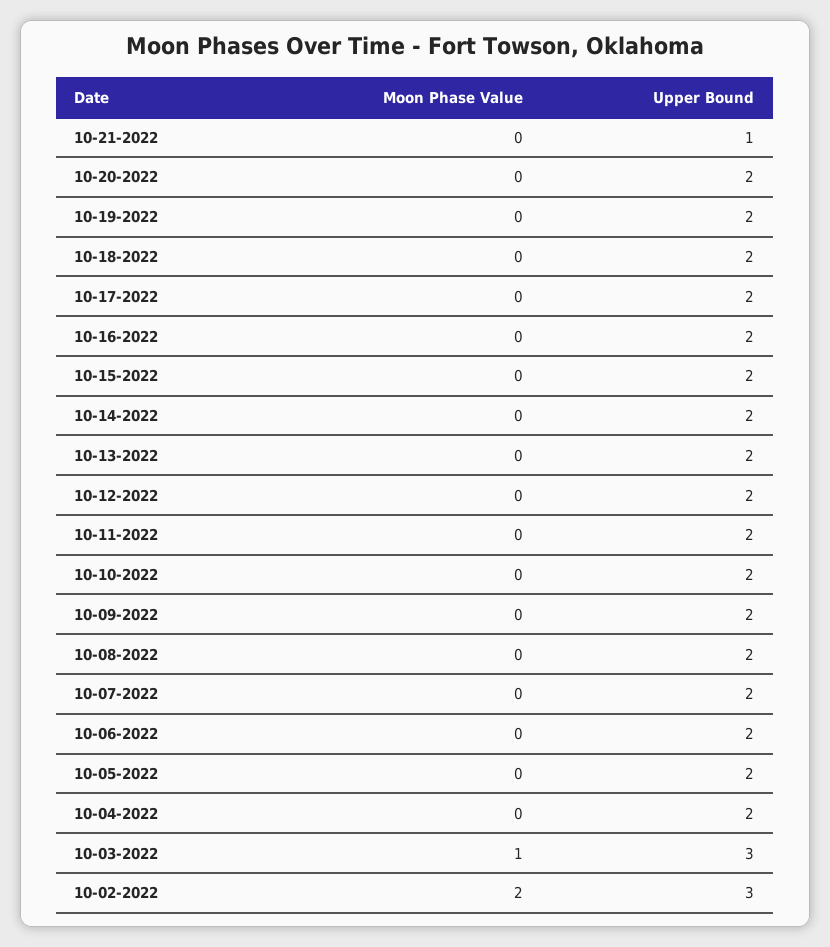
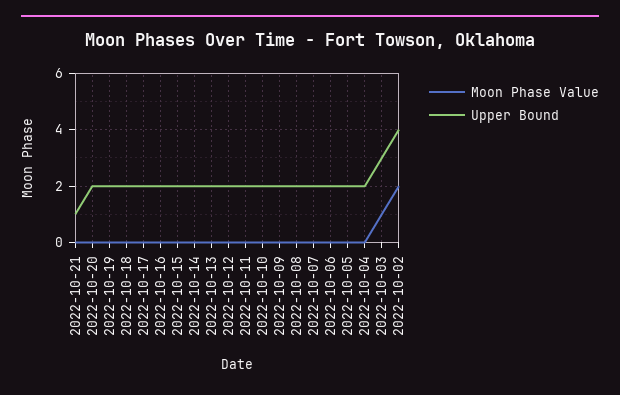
  {
    "Moon Phase Value": {
      "10-21-2022": 0,
      "10-20-2022": 0,
      "10-19-2022": 0,
      "10-18-2022": 0,
      "10-17-2022": 0,
      "10-16-2022": 0,
      "10-15-2022": 0,
      "10-14-2022": 0,
      "10-13-2022": 0,
      "10-12-2022": 0,
      "10-11-2022": 0,
      "10-10-2022": 0,
      "10-09-2022": 0,
      "10-08-2022": 0,
      "10-07-2022": 0,
      "10-06-2022": 0,
      "10-05-2022": 0,
      "10-04-2022": 0,
      "10-03-2022": 1,
      "10-02-2022": 2
    },
    "Upper Bound": {
      "10-21-2022": 1,
      "10-20-2022": 2,
      "10-19-2022": 2,
      "10-18-2022": 2,
      "10-17-2022": 2,
      "10-16-2022": 2,
      "10-15-2022": 2,
      "10-14-2022": 2,
      "10-13-2022": 2,
      "10-12-2022": 2,
      "10-11-2022": 2,
      "10-10-2022": 2,
      "10-09-2022": 2,
      "10-08-2022": 2,
      "10-07-2022": 2,
      "10-06-2022": 2,
      "10-05-2022": 2,
      "10-04-2022": 2,
      "10-03-2022": 3,
-     "10-02-2022": 3
+     "10-02-2022": 4
    }
  }

